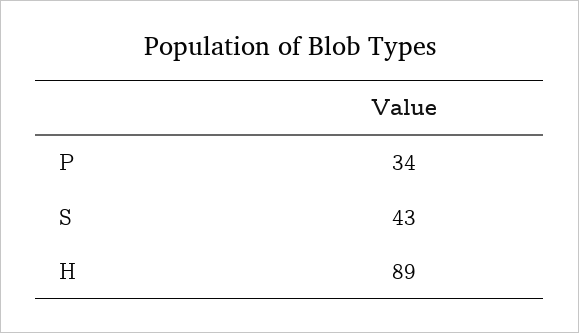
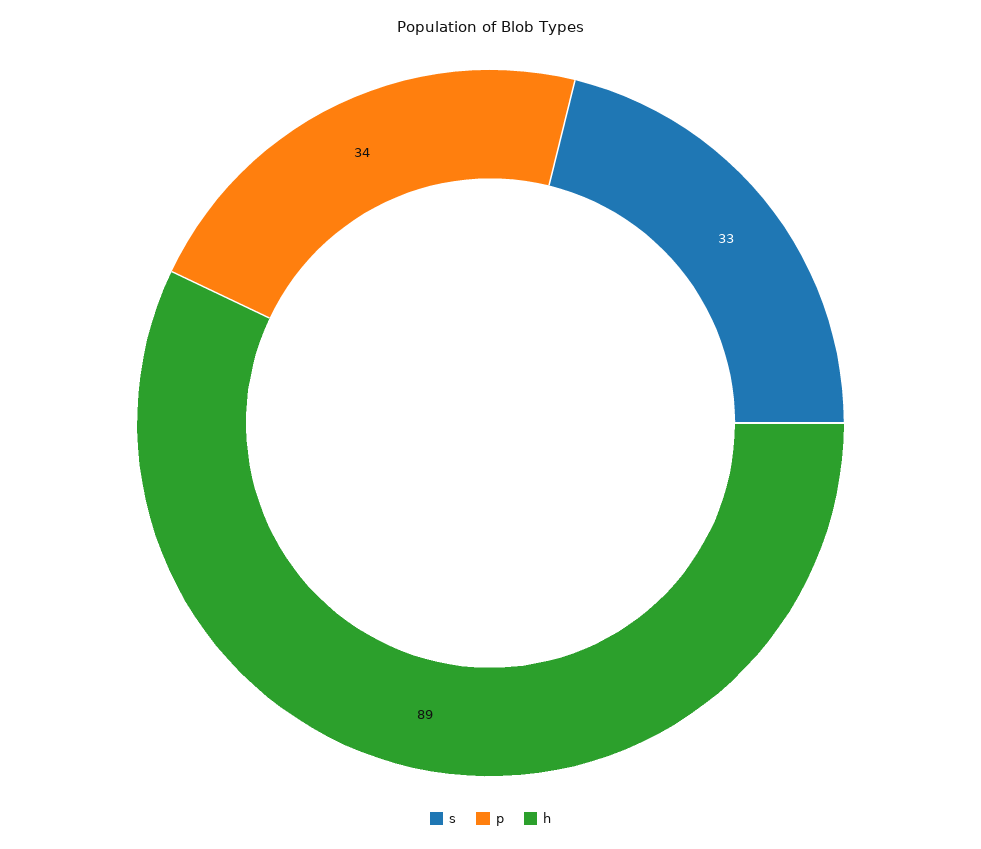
  {
    "P": 34,
-   "S": 43,
+   "S": 33,
    "H": 89
  }

